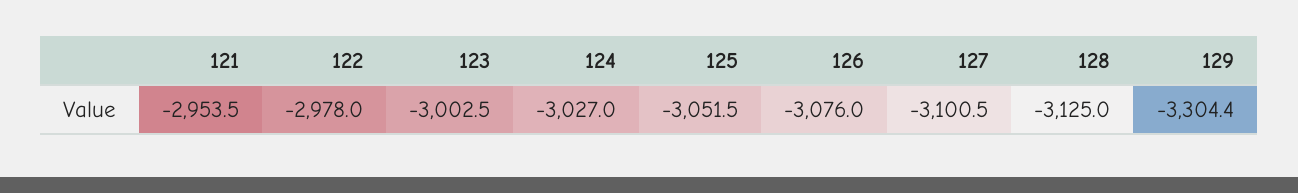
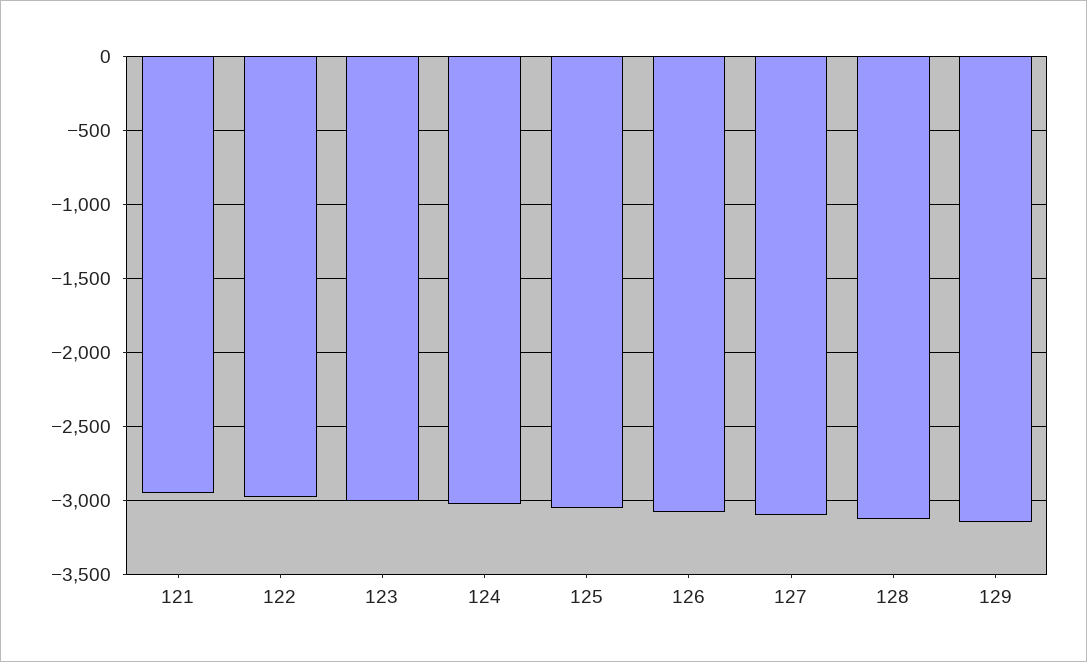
  {
    "121": -2953.5,
    "122": -2978,
    "123": -3002.5,
    "124": -3027,
    "125": -3051.5,
    "126": -3076,
    "127": -3100.5,
    "128": -3125,
-   "129": -3304.4
+   "129": -3150
  }

